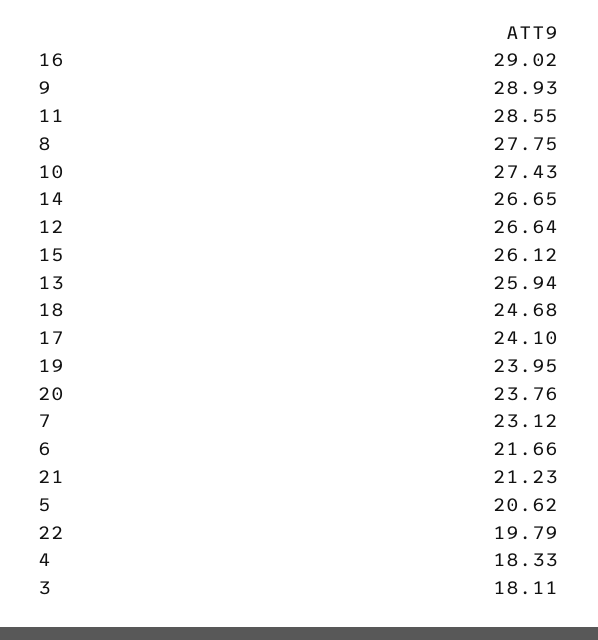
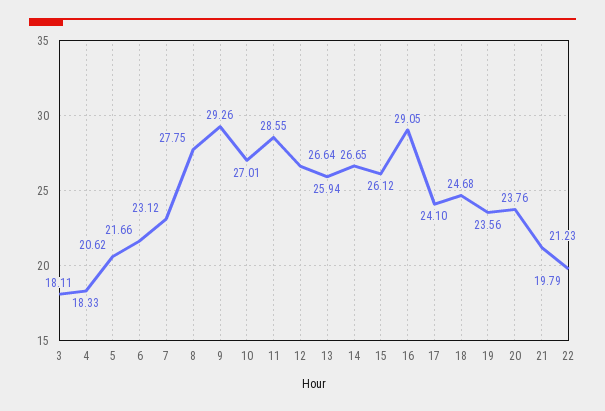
  {
-   "16": 29.02,
+   "16": 29.05,
-   "9": 28.93,
+   "9": 29.26,
    "11": 28.55,
    "8": 27.75,
-   "10": 27.43,
+   "10": 27.01,
    "14": 26.65,
    "12": 26.64,
    "15": 26.12,
    "13": 25.94,
    "18": 24.68,
    "17": 24.1,
-   "19": 23.95,
+   "19": 23.56,
    "20": 23.76,
    "7": 23.12,
    "6": 21.66,
    "21": 21.23,
    "5": 20.62,
    "22": 19.79,
    "4": 18.33,
    "3": 18.11
  }

